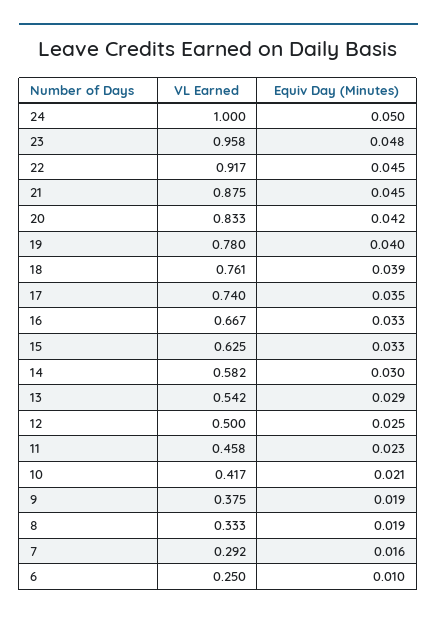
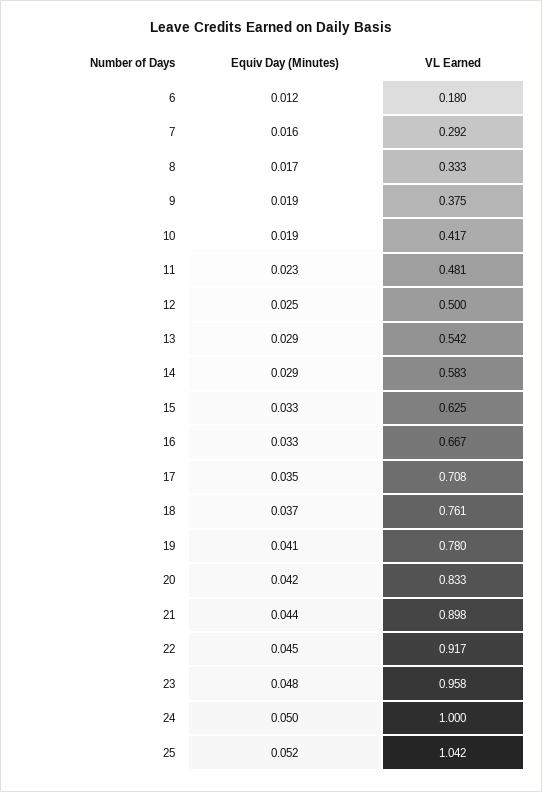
  {
    "VL Earned": {
      "24": 1,
      "23": 0.958,
      "22": 0.917,
-     "21": 0.875,
+     "21": 0.898,
      "20": 0.833,
      "19": 0.78,
      "18": 0.761,
-     "17": 0.74,
+     "17": 0.708,
      "16": 0.667,
      "15": 0.625,
-     "14": 0.582,
+     "14": 0.583,
      "13": 0.542,
      "12": 0.5,
-     "11": 0.458,
+     "11": 0.481,
      "10": 0.417,
      "9": 0.375,
      "8": 0.333,
      "7": 0.292,
-     "6": 0.25
+     "6": 0.18,
+     "25": 1.042
    },
    "Equiv Day (Minutes)": {
      "24": 0.05,
      "23": 0.048,
      "22": 0.045,
-     "21": 0.045,
+     "21": 0.044,
      "20": 0.042,
-     "19": 0.04,
+     "19": 0.041,
-     "18": 0.039,
+     "18": 0.037,
      "17": 0.035,
      "16": 0.033,
      "15": 0.033,
-     "14": 0.03,
+     "14": 0.029,
      "13": 0.029,
      "12": 0.025,
      "11": 0.023,
-     "10": 0.021,
+     "10": 0.019,
      "9": 0.019,
-     "8": 0.019,
+     "8": 0.017,
      "7": 0.016,
-     "6": 0.01
+     "6": 0.012,
+     "25": 0.052
    }
  }

